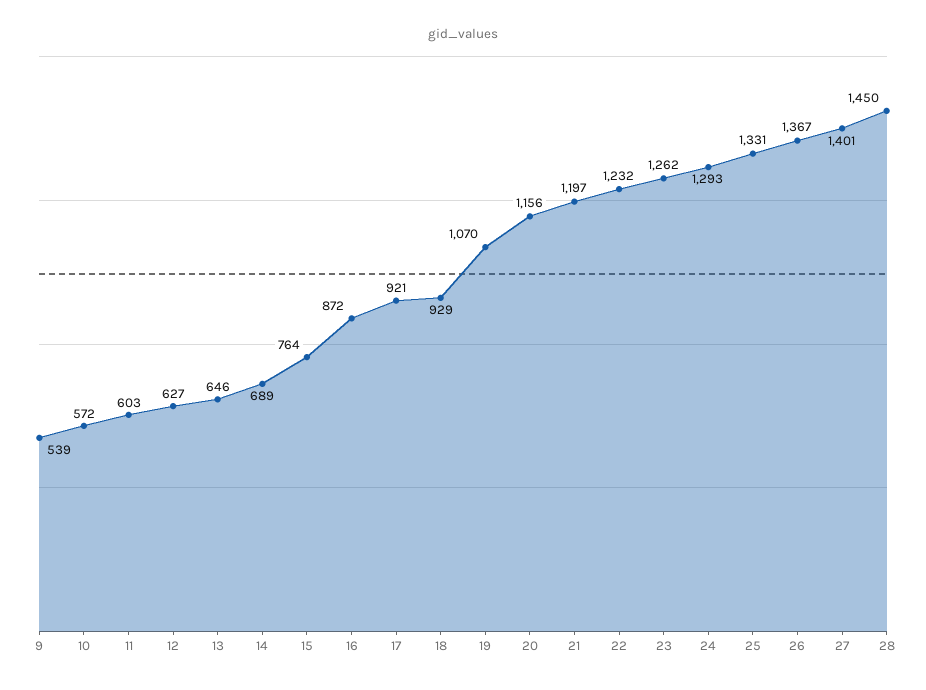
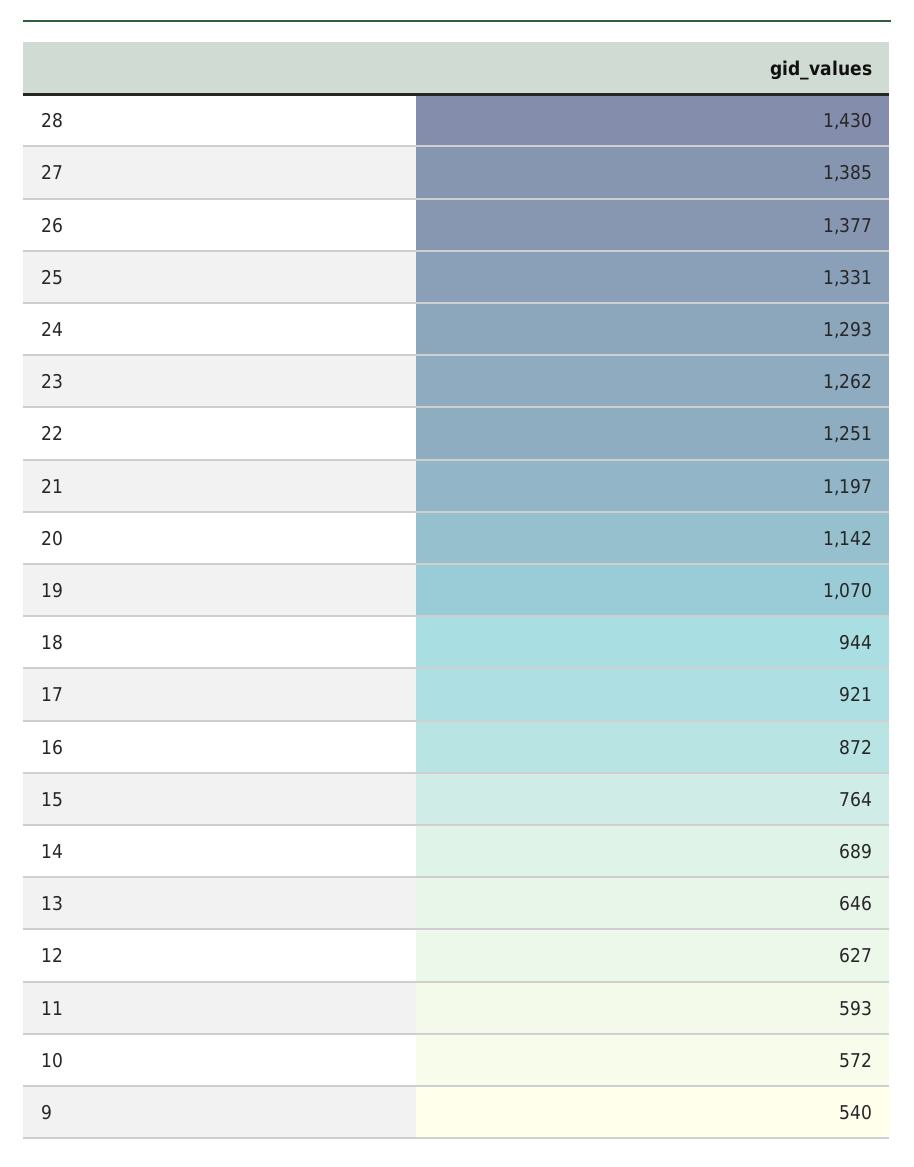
  {
-   "9": 539,
+   "9": 540,
    "10": 572,
-   "11": 603,
+   "11": 593,
    "12": 627,
    "13": 646,
    "14": 689,
    "15": 764,
    "16": 872,
    "17": 921,
-   "18": 929,
+   "18": 944,
    "19": 1070,
-   "20": 1156,
+   "20": 1142,
    "21": 1197,
-   "22": 1232,
+   "22": 1251,
    "23": 1262,
    "24": 1293,
    "25": 1331,
-   "26": 1367,
+   "26": 1377,
-   "27": 1401,
+   "27": 1385,
-   "28": 1450
+   "28": 1430
  }

